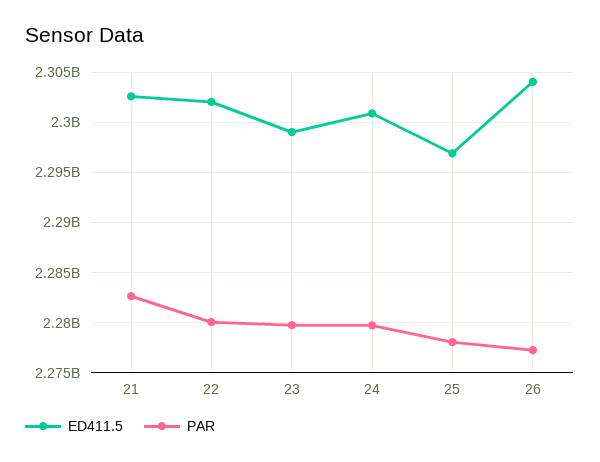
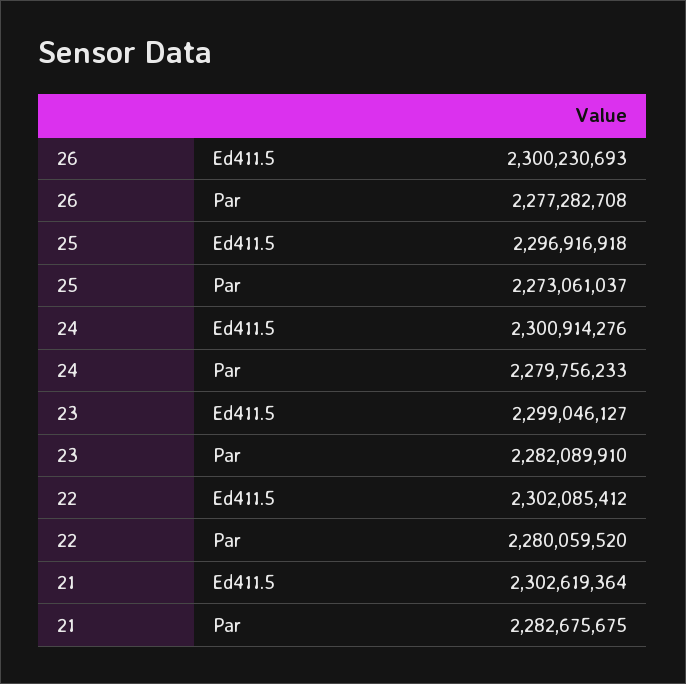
  {
    "ED411.5": {
      "21": 2302619364,
      "22": 2302085412,
      "23": 2299046127,
      "24": 2300914276,
      "25": 2296916918,
-     "26": 2304000000
+     "26": 2300230693
    },
    "PAR": {
      "21": 2282675675,
      "22": 2280059520,
-     "23": 2280000000,
+     "23": 2282089910,
      "24": 2279756233,
-     "25": 2278000000,
+     "25": 2273061037,
      "26": 2277282708
    }
  }

